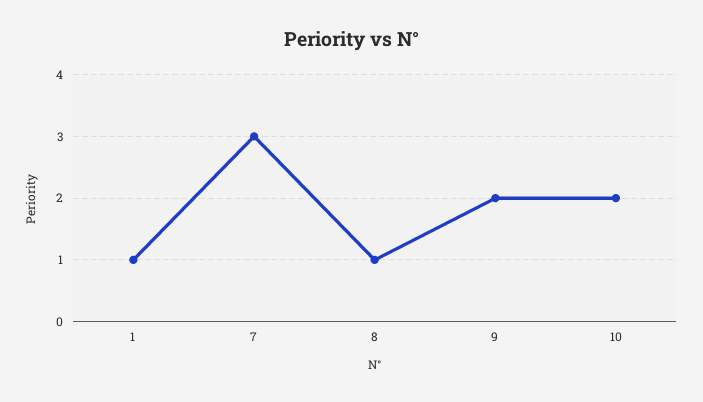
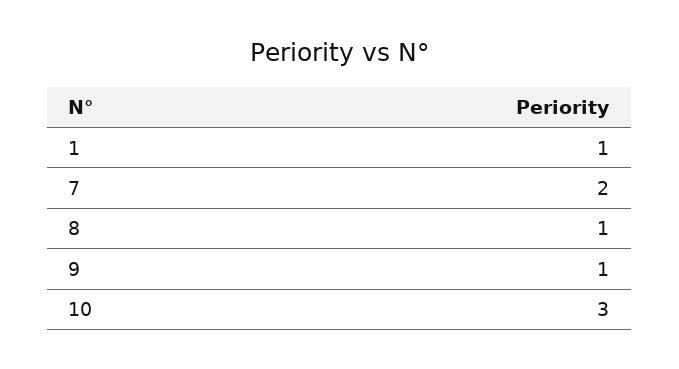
  {
    "1": 1,
-   "7": 3,
+   "7": 2,
    "8": 1,
-   "9": 2,
+   "9": 1,
-   "10": 2
+   "10": 3
  }

